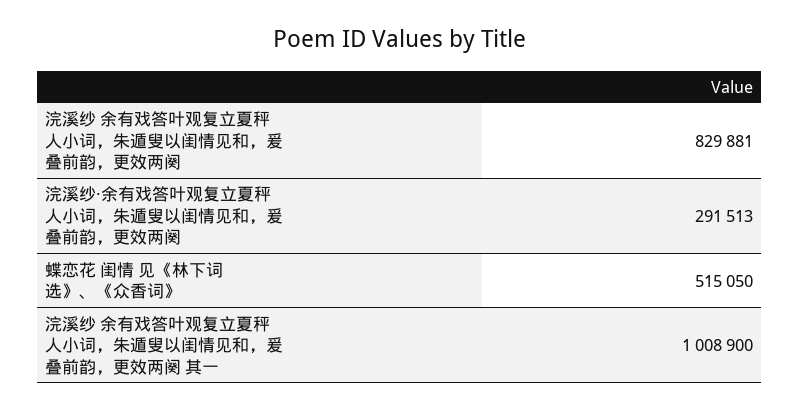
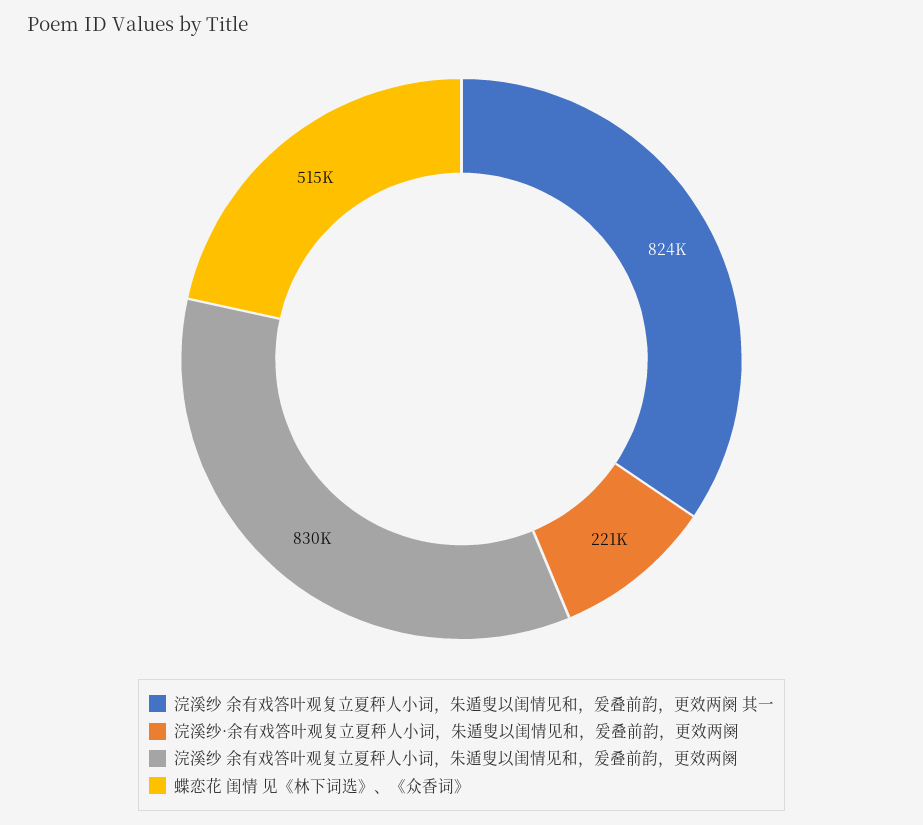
  {
    "浣溪纱 余有戏答叶观复立夏秤人小词，朱遁叟以闺情见和，爰叠前韵，更效两阕": 829881,
-   "浣溪纱·余有戏答叶观复立夏秤人小词，朱遁叟以闺情见和，爰叠前韵，更效两阕": 291513,
+   "浣溪纱·余有戏答叶观复立夏秤人小词，朱遁叟以闺情见和，爰叠前韵，更效两阕": 221000,
    "蝶恋花 闺情 见《林下词选》、《众香词》": 515050,
-   "浣溪纱 余有戏答叶观复立夏秤人小词，朱遁叟以闺情见和，爰叠前韵，更效两阕 其一": 1008900
+   "浣溪纱 余有戏答叶观复立夏秤人小词，朱遁叟以闺情见和，爰叠前韵，更效两阕 其一": 824000
  }

